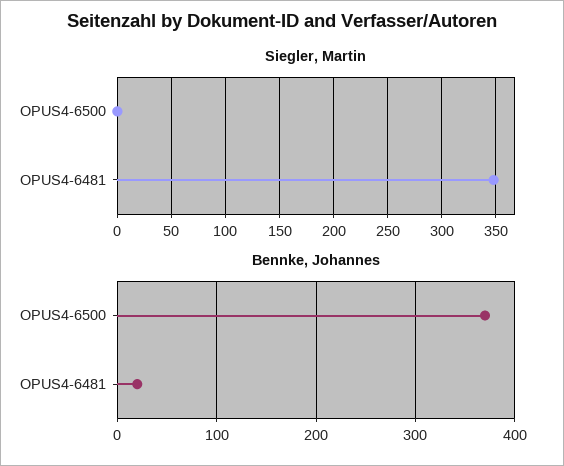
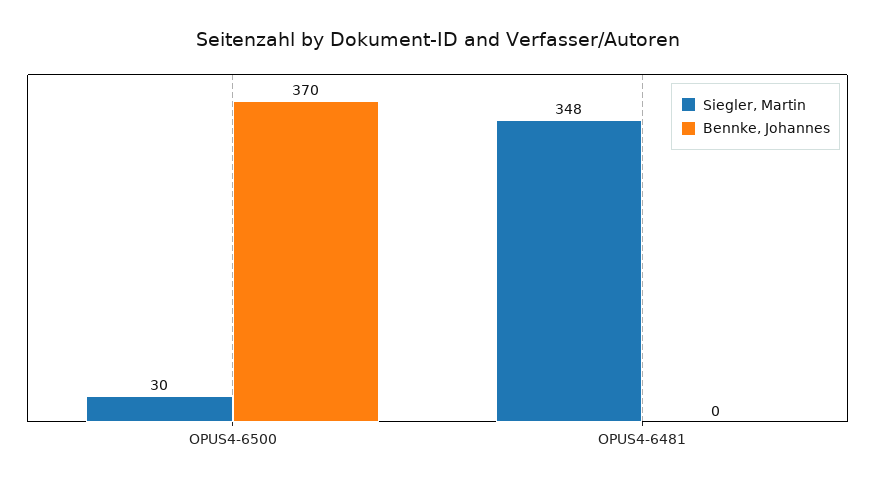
  {
    "Siegler, Martin": {
-     "OPUS4-6500": 0,
+     "OPUS4-6500": 30,
      "OPUS4-6481": 348
    },
    "Bennke, Johannes": {
      "OPUS4-6500": 370,
-     "OPUS4-6481": 20
+     "OPUS4-6481": 0
    }
  }

